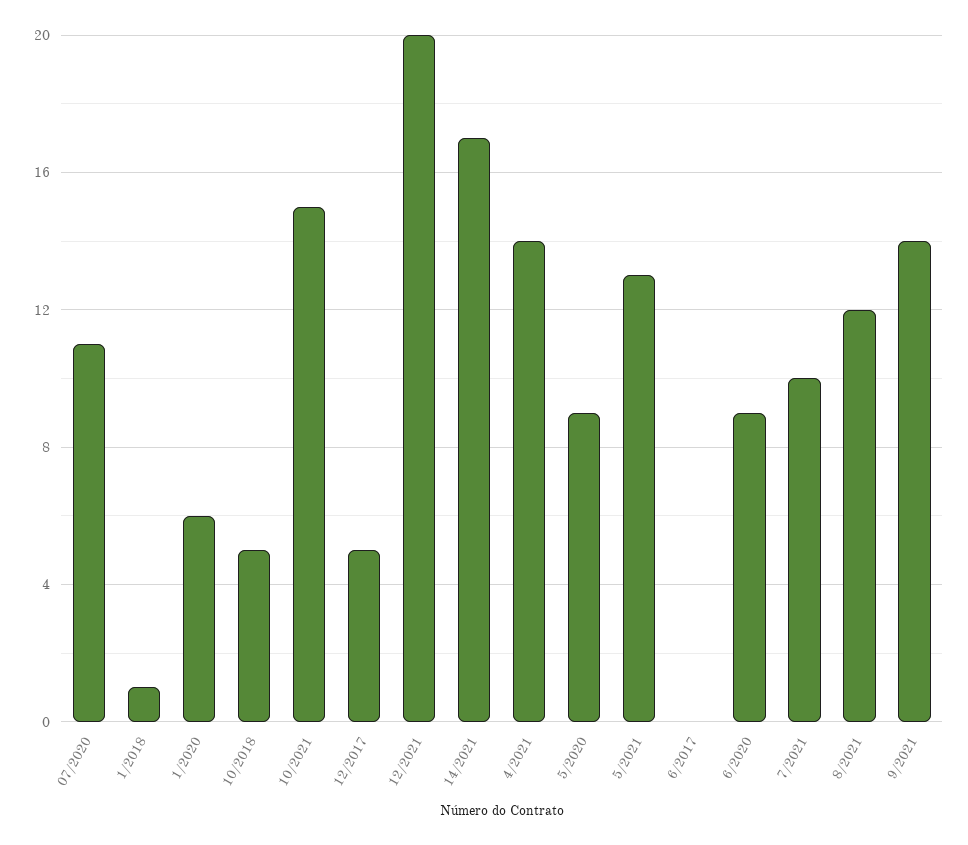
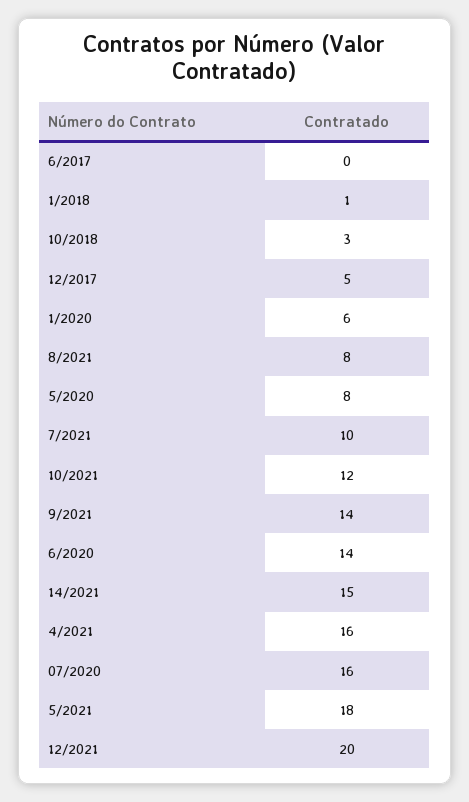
  {
-   "07/2020": 11,
+   "07/2020": 16,
    "1/2018": 1,
    "1/2020": 6,
-   "10/2018": 5,
+   "10/2018": 3,
-   "10/2021": 15,
+   "10/2021": 12,
    "12/2017": 5,
    "12/2021": 20,
-   "14/2021": 17,
+   "14/2021": 15,
-   "4/2021": 14,
+   "4/2021": 16,
-   "5/2020": 9,
+   "5/2020": 8,
-   "5/2021": 13,
+   "5/2021": 18,
    "6/2017": 0,
-   "6/2020": 9,
+   "6/2020": 14,
    "7/2021": 10,
-   "8/2021": 12,
+   "8/2021": 8,
    "9/2021": 14
  }

